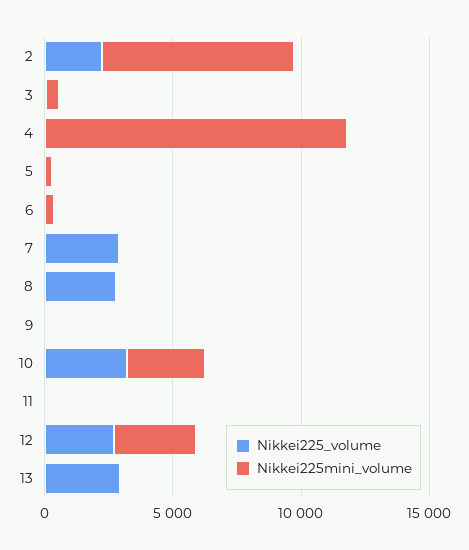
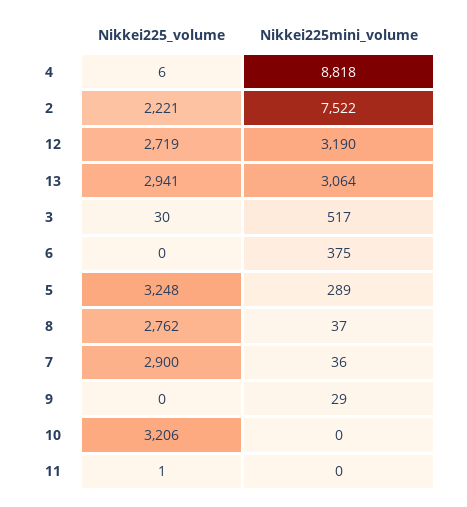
  {
    "Nikkei225_volume": {
      "2": 2221,
      "3": 30,
      "4": 6,
-     "5": 0,
+     "5": 3248,
      "6": 0,
      "7": 2900,
      "8": 2762,
      "9": 0,
      "10": 3206,
      "11": 1,
      "12": 2719,
      "13": 2941
    },
    "Nikkei225mini_volume": {
      "2": 7522,
      "3": 517,
-     "4": 12000,
+     "4": 8818,
      "5": 289,
      "6": 375,
      "7": 36,
      "8": 37,
      "9": 29,
-     "10": 3000,
+     "10": 0,
      "11": 0,
      "12": 3190,
-     "13": 0
+     "13": 3064
    }
  }

